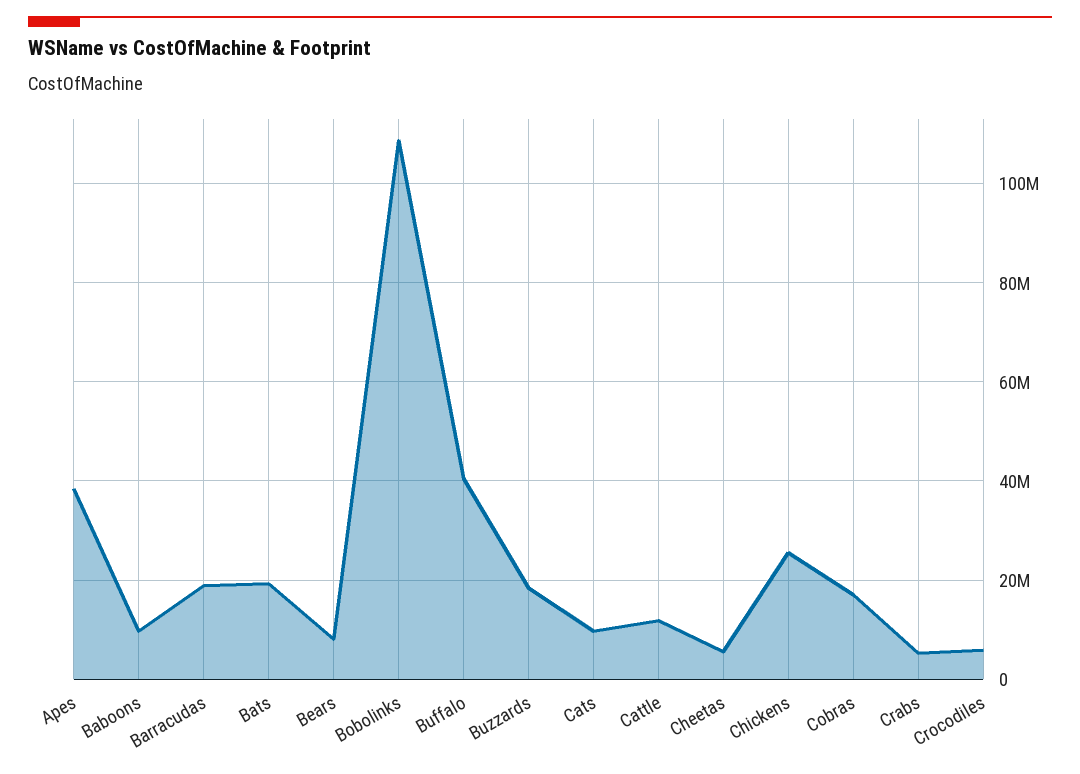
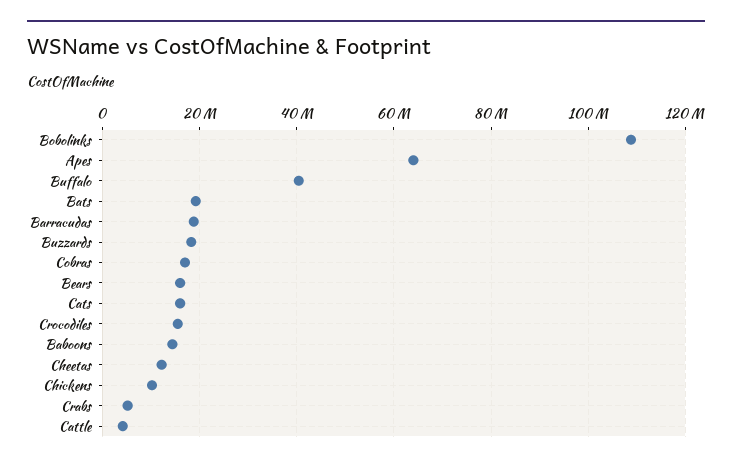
  {
-   "Apes": 38000000,
+   "Apes": 64000000,
-   "Baboons": 10000000,
+   "Baboons": 14000000,
    "Barracudas": 18000000,
    "Bats": 20000000,
-   "Bears": 8000000,
+   "Bears": 16000000,
    "Bobolinks": 108000000,
    "Buffalo": 40000000,
    "Buzzards": 18000000,
-   "Cats": 10000000,
+   "Cats": 16000000,
-   "Cattle": 12000000,
+   "Cattle": 4000000,
-   "Cheetas": 6000000,
+   "Cheetas": 12000000,
-   "Chickens": 26000000,
+   "Chickens": 10000000,
    "Cobras": 18000000,
    "Crabs": 6000000,
-   "Crocodiles": 6000000
+   "Crocodiles": 16000000
  }

